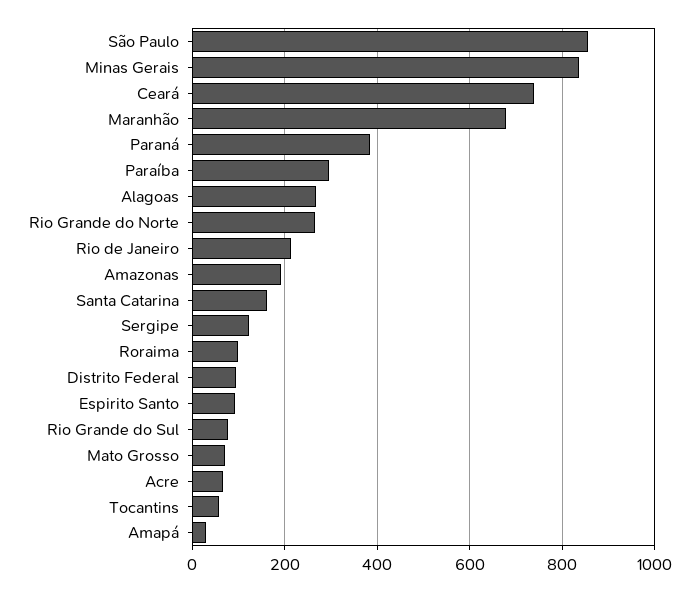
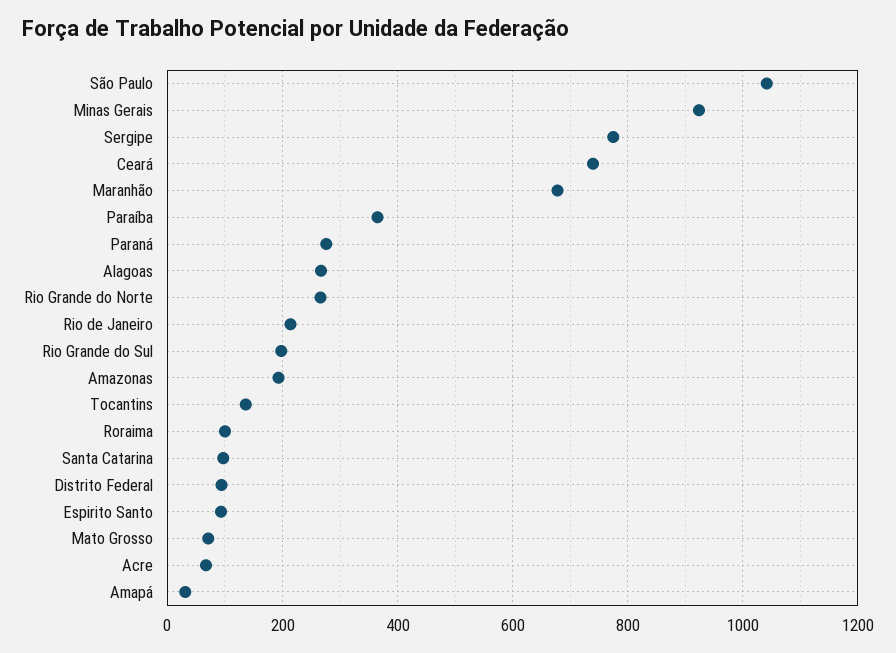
  {
-   "São Paulo": 860,
+   "São Paulo": 1040,
-   "Minas Gerais": 840,
+   "Minas Gerais": 920,
    "Ceará": 740,
    "Maranhão": 680,
-   "Paraná": 380,
+   "Paraná": 280,
-   "Paraíba": 300,
+   "Paraíba": 360,
    "Alagoas": 260,
    "Rio Grande do Norte": 260,
    "Rio de Janeiro": 220,
    "Amazonas": 200,
-   "Santa Catarina": 160,
+   "Santa Catarina": 100,
-   "Sergipe": 120,
+   "Sergipe": 780,
    "Roraima": 100,
    "Distrito Federal": 100,
    "Espirito Santo": 100,
-   "Rio Grande do Sul": 80,
+   "Rio Grande do Sul": 200,
    "Mato Grosso": 80,
    "Acre": 60,
-   "Tocantins": 60,
+   "Tocantins": 140,
    "Amapá": 40
  }

